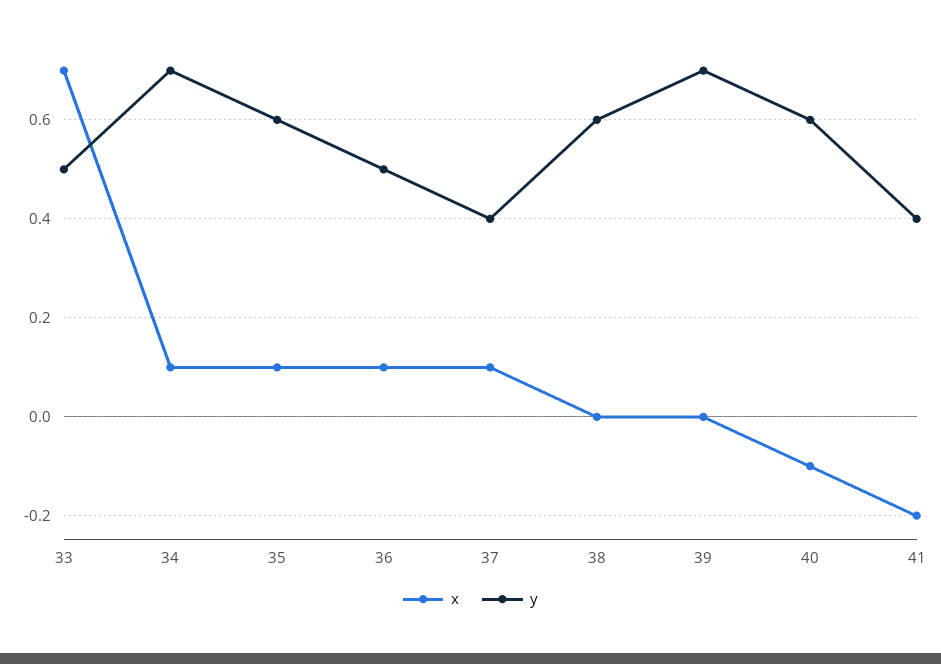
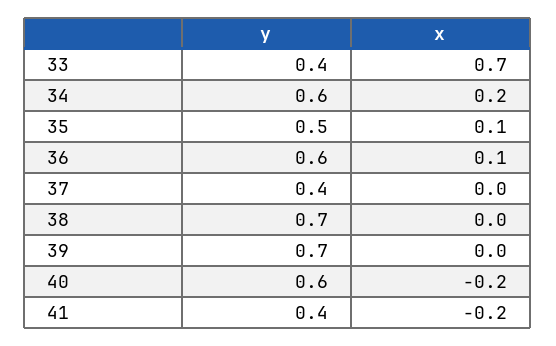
  {
    "x": {
      "33": 0.7,
-     "34": 0.1,
+     "34": 0.2,
      "35": 0.1,
      "36": 0.1,
-     "37": 0.1,
+     "37": 0,
      "38": 0,
      "39": 0,
-     "40": -0.1,
+     "40": -0.2,
      "41": -0.2
    },
    "y": {
-     "33": 0.5,
+     "33": 0.4,
-     "34": 0.7,
+     "34": 0.6,
-     "35": 0.6,
+     "35": 0.5,
-     "36": 0.5,
+     "36": 0.6,
      "37": 0.4,
-     "38": 0.6,
+     "38": 0.7,
      "39": 0.7,
      "40": 0.6,
      "41": 0.4
    }
  }

